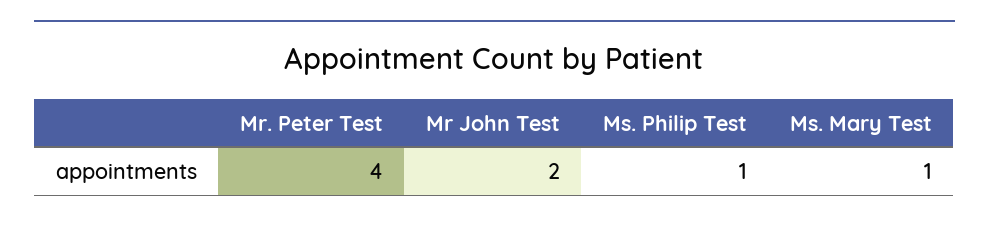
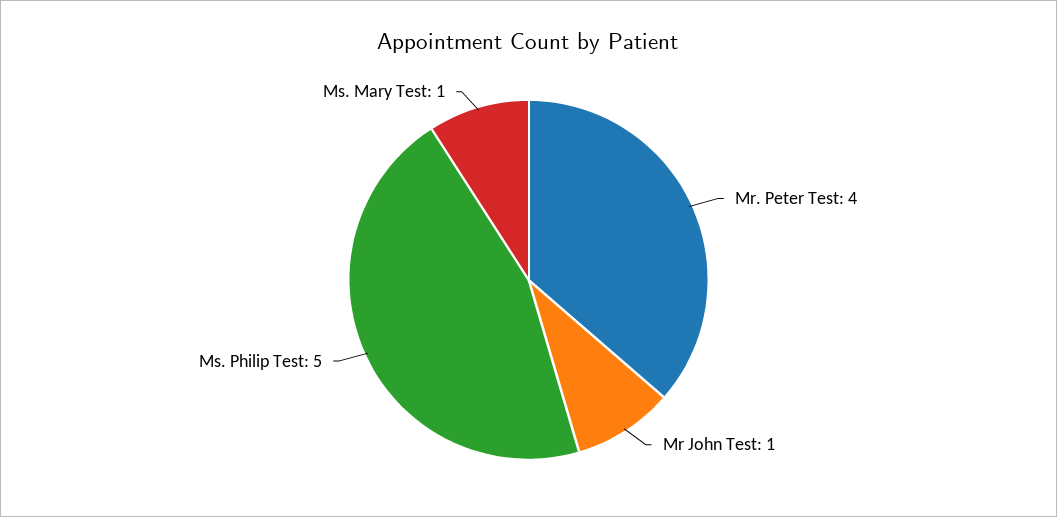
  {
    "Mr. Peter Test": 4,
-   "Mr John Test": 2,
+   "Mr John Test": 1,
-   "Ms. Philip Test": 1,
+   "Ms. Philip Test": 5,
    "Ms. Mary Test": 1
  }

